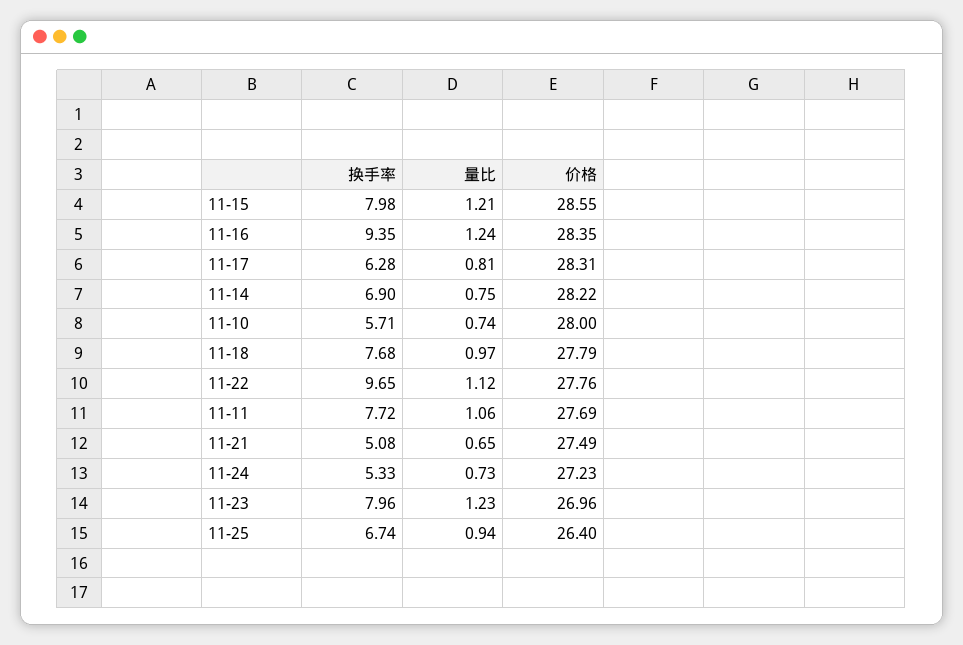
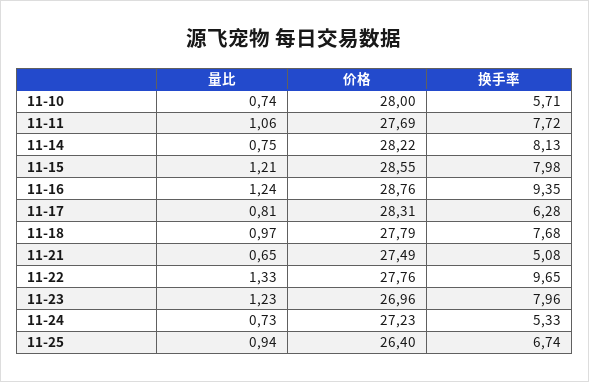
  {
    "换手率": {
      "11-15": 7.98,
      "11-16": 9.35,
      "11-17": 6.28,
-     "11-14": 6.9,
+     "11-14": 8.13,
      "11-10": 5.71,
      "11-18": 7.68,
      "11-22": 9.65,
      "11-11": 7.72,
      "11-21": 5.08,
      "11-24": 5.33,
      "11-23": 7.96,
      "11-25": 6.74
    },
    "量比": {
      "11-15": 1.21,
      "11-16": 1.24,
      "11-17": 0.81,
      "11-14": 0.75,
      "11-10": 0.74,
      "11-18": 0.97,
-     "11-22": 1.12,
+     "11-22": 1.33,
      "11-11": 1.06,
      "11-21": 0.65,
      "11-24": 0.73,
      "11-23": 1.23,
      "11-25": 0.94
    },
    "价格": {
      "11-15": 28.55,
-     "11-16": 28.35,
+     "11-16": 28.76,
      "11-17": 28.31,
      "11-14": 28.22,
      "11-10": 28,
      "11-18": 27.79,
      "11-22": 27.76,
      "11-11": 27.69,
      "11-21": 27.49,
      "11-24": 27.23,
      "11-23": 26.96,
      "11-25": 26.4
    }
  }

